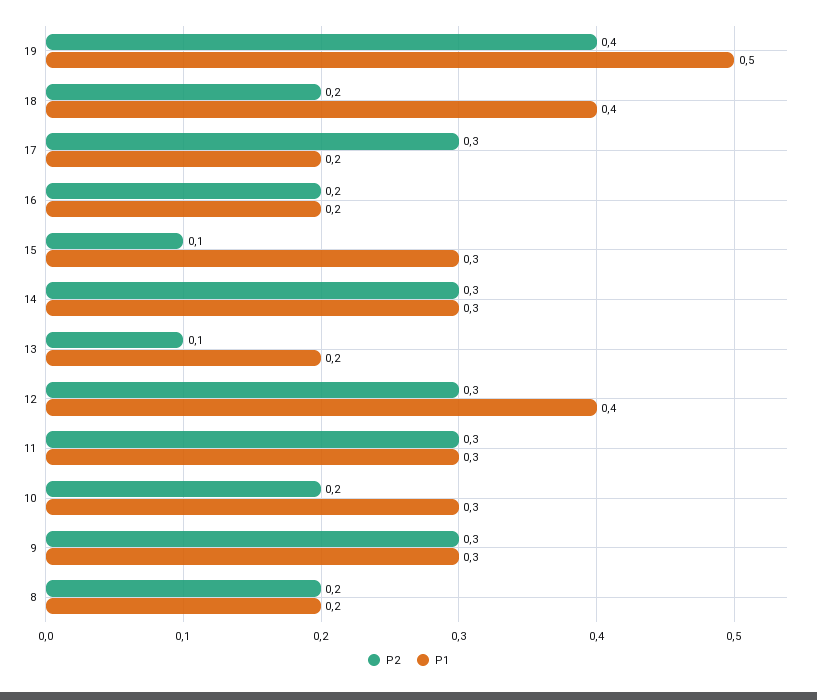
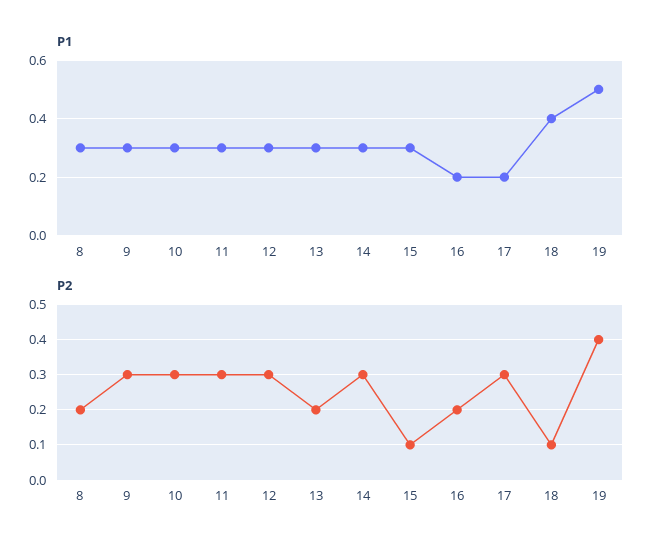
  {
    "P2": {
      "19": 0.4,
-     "18": 0.2,
+     "18": 0.1,
      "17": 0.3,
      "16": 0.2,
      "15": 0.1,
      "14": 0.3,
-     "13": 0.1,
+     "13": 0.2,
      "12": 0.3,
      "11": 0.3,
-     "10": 0.2,
+     "10": 0.3,
      "9": 0.3,
      "8": 0.2
    },
    "P1": {
      "19": 0.5,
      "18": 0.4,
      "17": 0.2,
      "16": 0.2,
      "15": 0.3,
      "14": 0.3,
-     "13": 0.2,
+     "13": 0.3,
-     "12": 0.4,
+     "12": 0.3,
      "11": 0.3,
      "10": 0.3,
      "9": 0.3,
-     "8": 0.2
+     "8": 0.3
    }
  }

